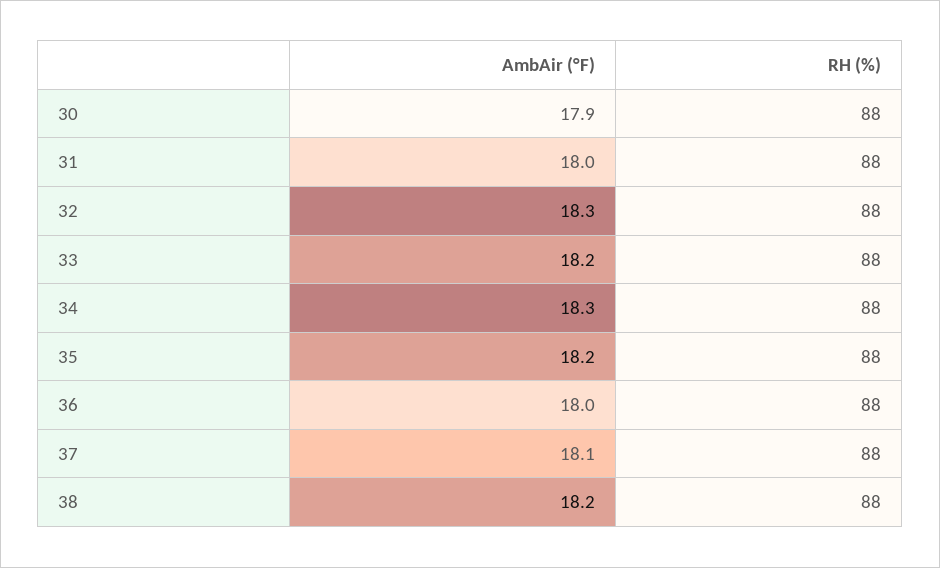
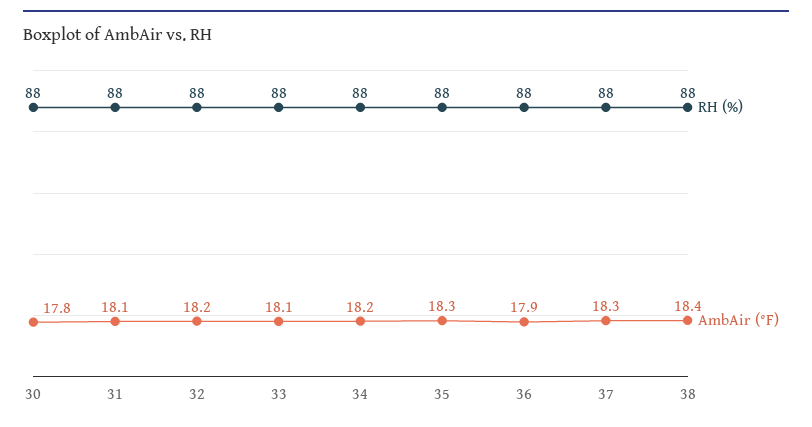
  {
    "AmbAir (°F)": {
-     "30": 17.9,
+     "30": 17.8,
-     "31": 18,
+     "31": 18.1,
-     "32": 18.3,
+     "32": 18.2,
-     "33": 18.2,
+     "33": 18.1,
-     "34": 18.3,
+     "34": 18.2,
-     "35": 18.2,
+     "35": 18.3,
-     "36": 18,
+     "36": 17.9,
-     "37": 18.1,
+     "37": 18.3,
-     "38": 18.2
+     "38": 18.4
    },
    "RH (%)": {
      "30": 88,
      "31": 88,
      "32": 88,
      "33": 88,
      "34": 88,
      "35": 88,
      "36": 88,
      "37": 88,
      "38": 88
    }
  }

